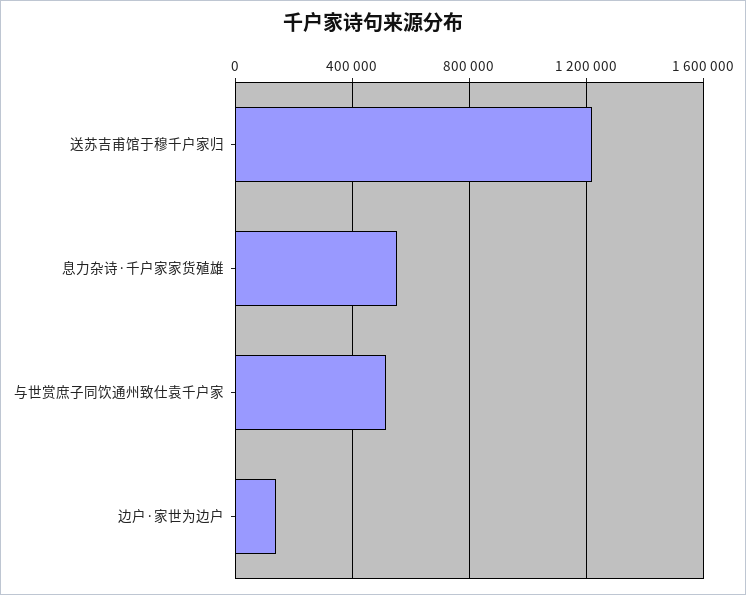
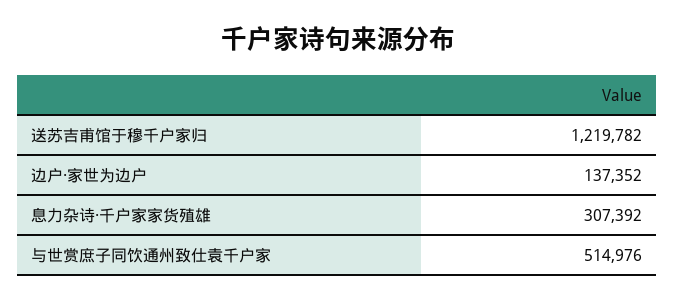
  {
    "送苏吉甫馆于穆千户家归": 1219782,
-   "息力杂诗·千户家家货殖雄": 550000,
+   "息力杂诗·千户家家货殖雄": 307392,
    "与世赏庶子同饮通州致仕袁千户家": 514976,
    "边户·家世为边户": 137352
  }

